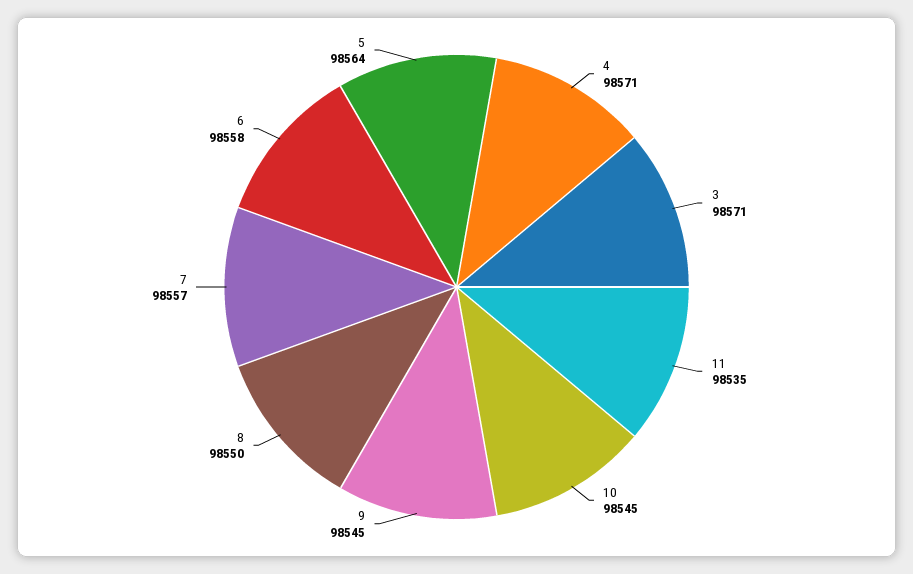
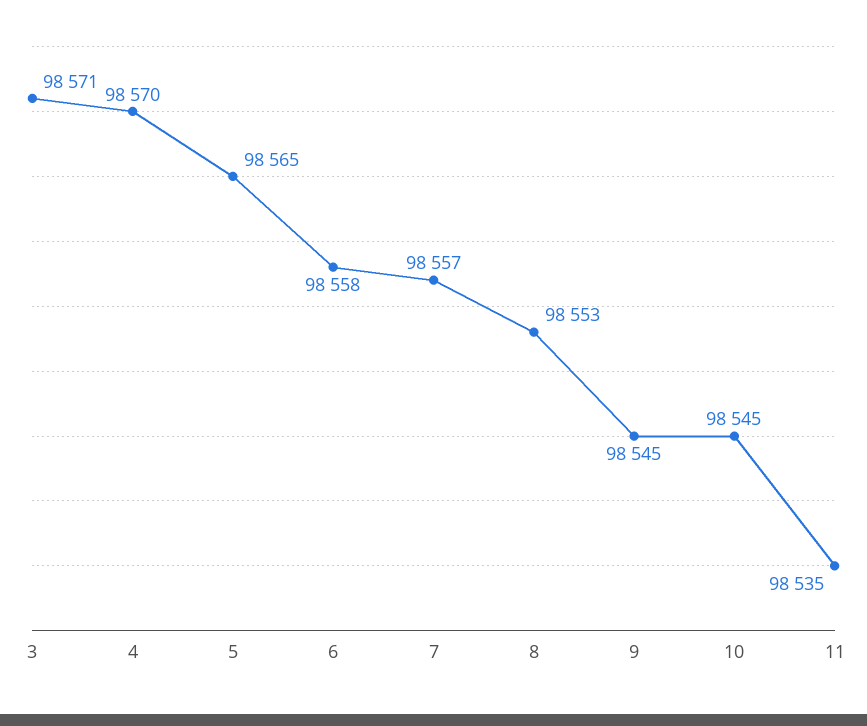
  {
-   "4": 98571,
+   "4": 98570,
    "3": 98571,
    "11": 98535,
    "10": 98545,
    "9": 98545,
-   "8": 98550,
+   "8": 98553,
    "7": 98557,
    "6": 98558,
-   "5": 98564
+   "5": 98565
  }

